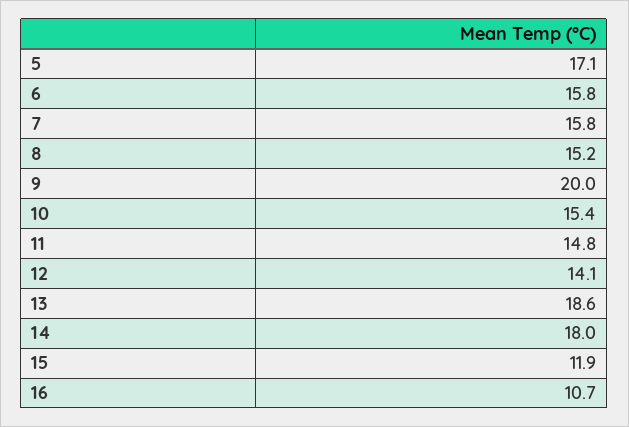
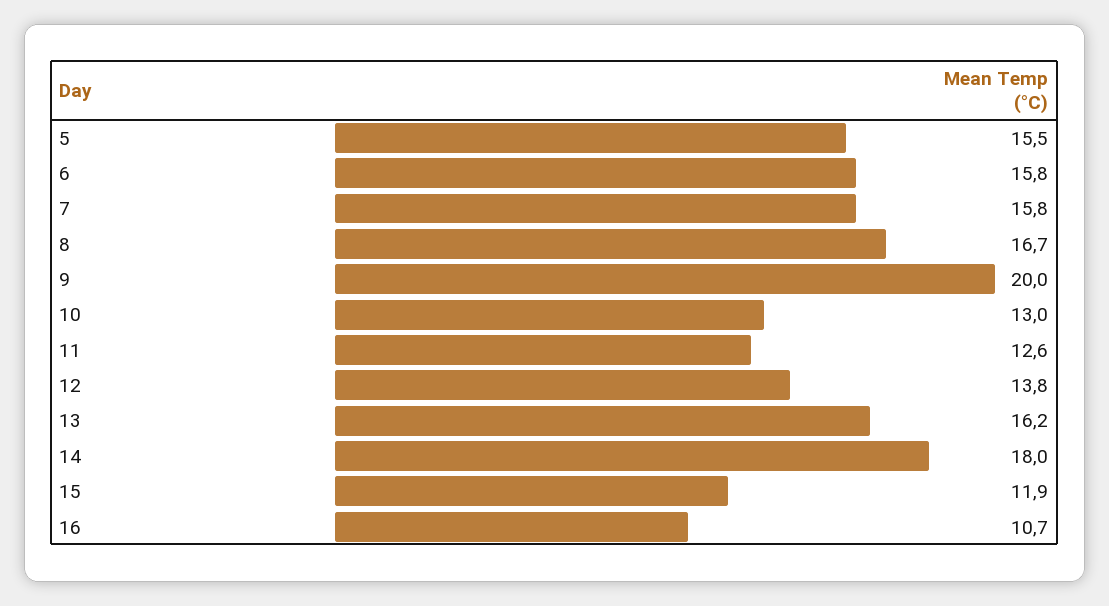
  {
-   "5": 17.1,
+   "5": 15.5,
    "6": 15.8,
    "7": 15.8,
-   "8": 15.2,
+   "8": 16.7,
    "9": 20,
-   "10": 15.4,
+   "10": 13,
-   "11": 14.8,
+   "11": 12.6,
-   "12": 14.1,
+   "12": 13.8,
-   "13": 18.6,
+   "13": 16.2,
    "14": 18,
    "15": 11.9,
    "16": 10.7
  }

